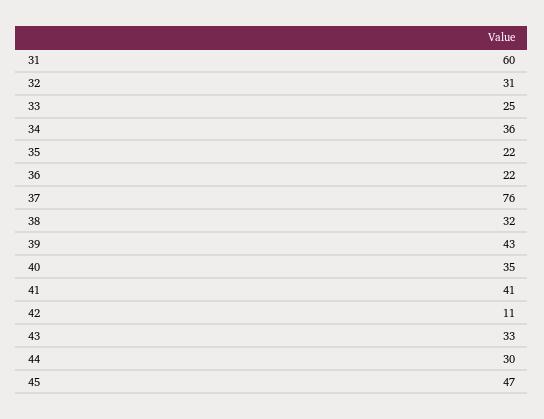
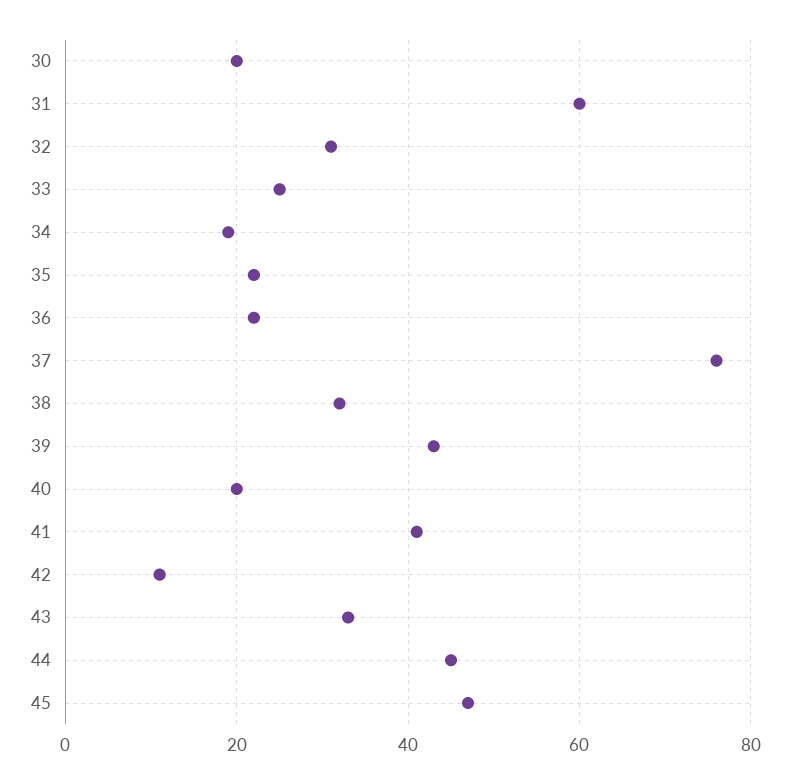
  {
    "31": 60,
    "32": 31,
    "33": 25,
-   "34": 36,
+   "34": 20,
    "35": 22,
    "36": 22,
    "37": 76,
    "38": 32,
    "39": 43,
-   "40": 35,
+   "40": 20,
    "41": 41,
    "42": 11,
    "43": 33,
-   "44": 30,
+   "44": 45,
-   "45": 47
+   "45": 47,
+   "30": 20
  }

